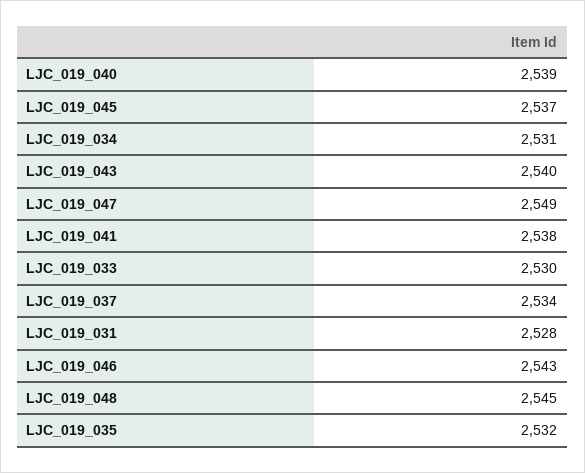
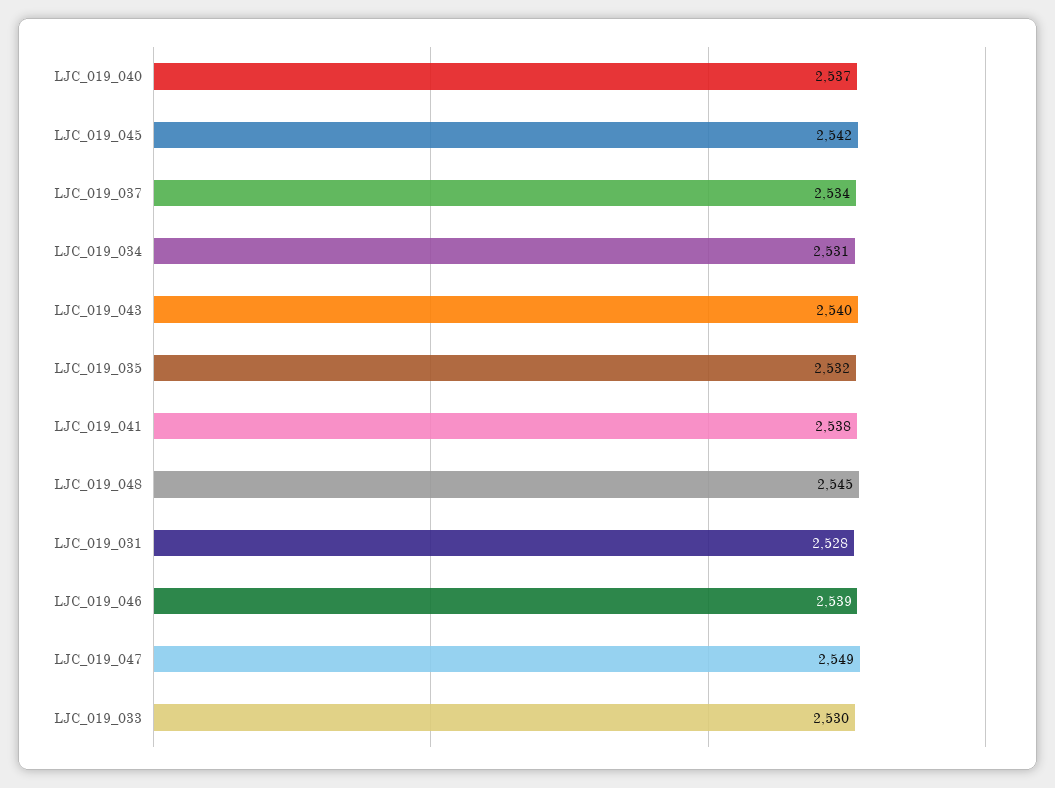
  {
-   "LJC_019_040": 2539,
+   "LJC_019_040": 2537,
-   "LJC_019_045": 2537,
+   "LJC_019_045": 2542,
    "LJC_019_034": 2531,
    "LJC_019_043": 2540,
    "LJC_019_047": 2549,
    "LJC_019_041": 2538,
    "LJC_019_033": 2530,
    "LJC_019_037": 2534,
    "LJC_019_031": 2528,
-   "LJC_019_046": 2543,
+   "LJC_019_046": 2539,
    "LJC_019_048": 2545,
    "LJC_019_035": 2532
  }

